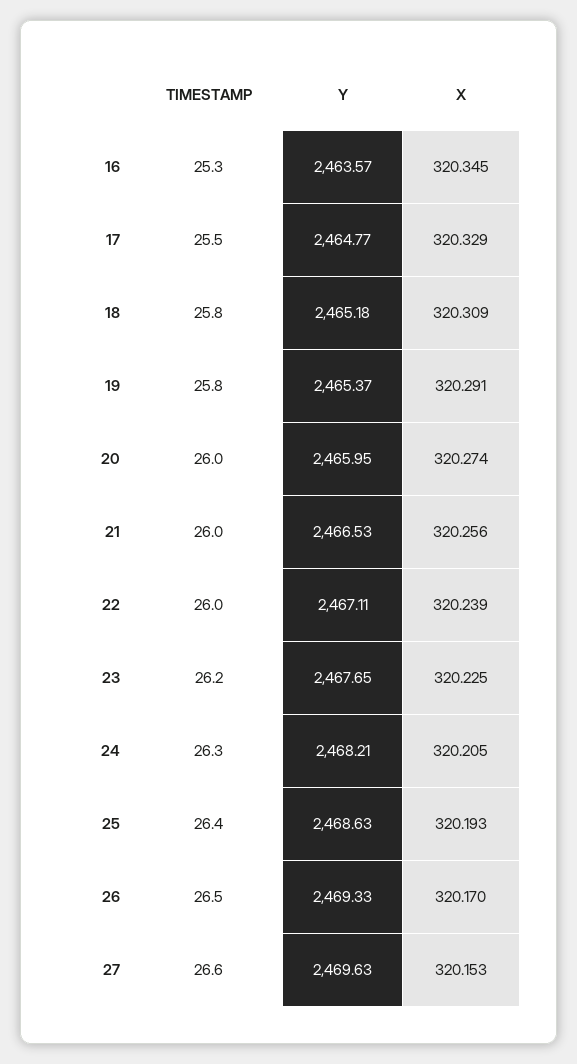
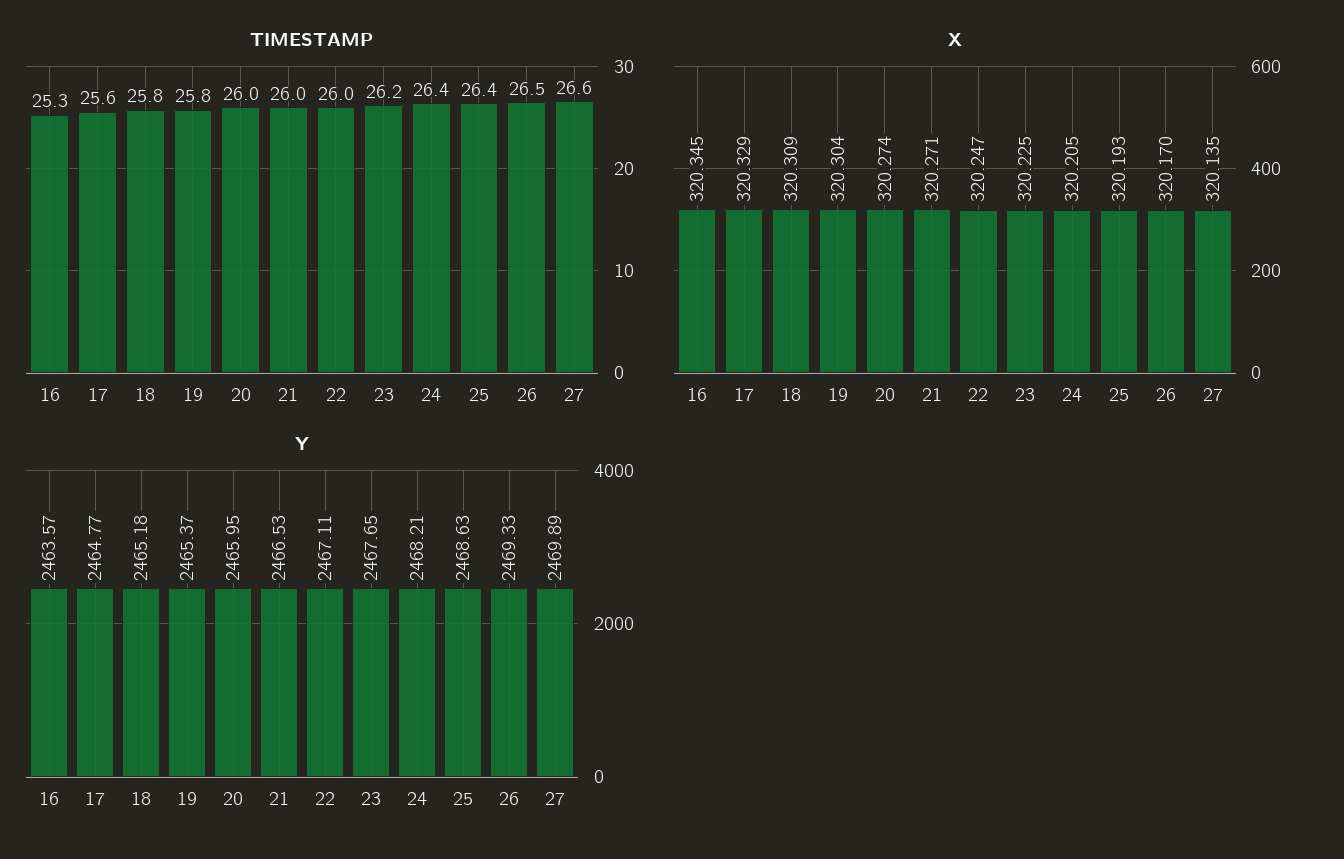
  {
    "TIMESTAMP": {
      "16": 25.3,
-     "17": 25.5,
+     "17": 25.6,
      "18": 25.8,
      "19": 25.8,
      "20": 26,
      "21": 26,
      "22": 26,
      "23": 26.2,
-     "24": 26.3,
+     "24": 26.4,
      "25": 26.4,
      "26": 26.5,
      "27": 26.6
    },
    "Y": {
      "16": 2463.57,
      "17": 2464.77,
      "18": 2465.18,
      "19": 2465.37,
      "20": 2465.95,
      "21": 2466.53,
      "22": 2467.11,
      "23": 2467.65,
      "24": 2468.21,
      "25": 2468.63,
      "26": 2469.33,
-     "27": 2469.63
+     "27": 2469.89
    },
    "X": {
      "16": 320.345,
      "17": 320.329,
      "18": 320.309,
-     "19": 320.291,
+     "19": 320.304,
      "20": 320.274,
-     "21": 320.256,
+     "21": 320.271,
-     "22": 320.239,
+     "22": 320.247,
      "23": 320.225,
      "24": 320.205,
      "25": 320.193,
      "26": 320.17,
-     "27": 320.153
+     "27": 320.135
    }
  }

